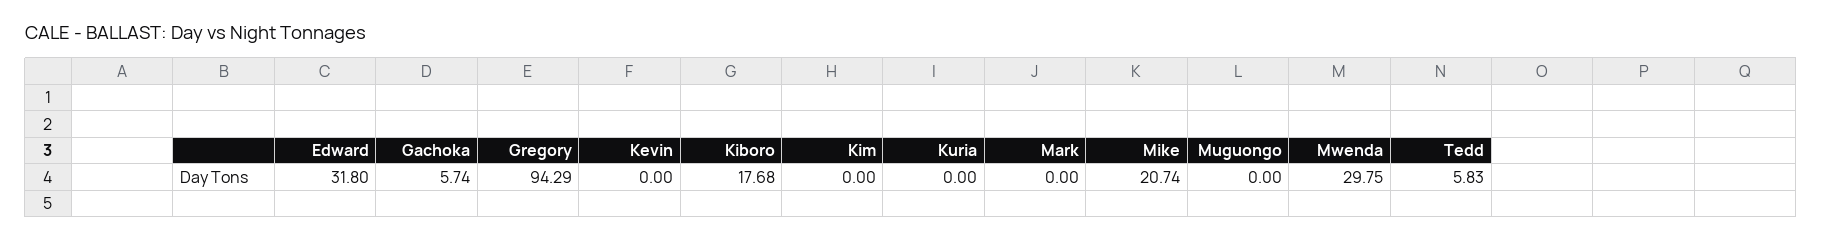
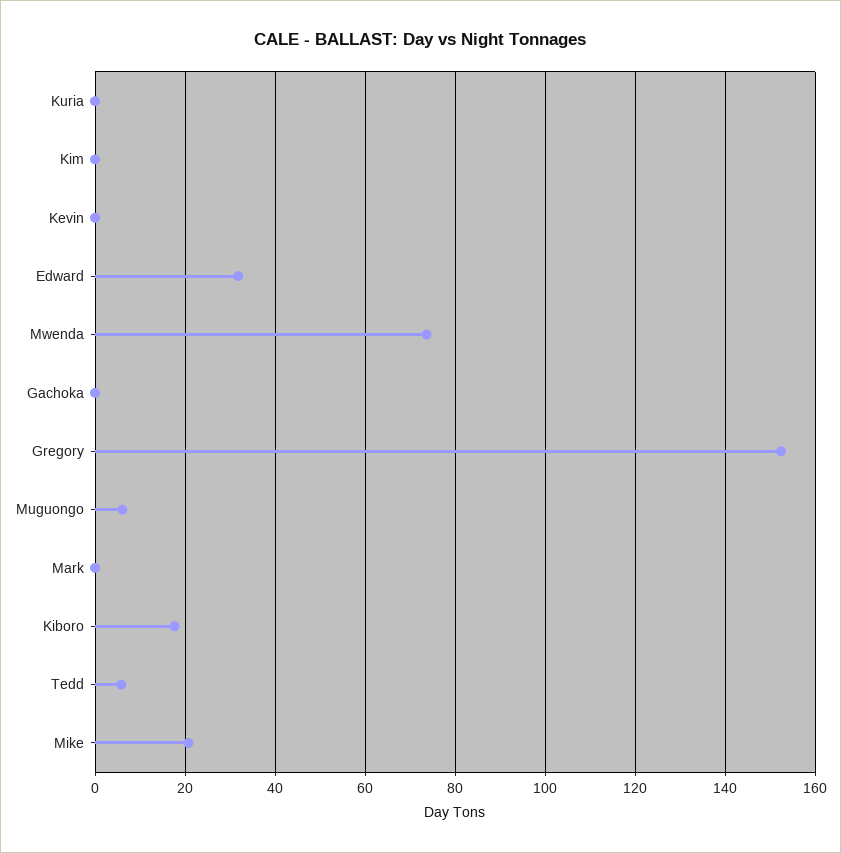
  {
    "Edward": 31.8,
-   "Gachoka": 5.74,
+   "Gachoka": 0,
-   "Gregory": 94.29,
+   "Gregory": 152,
    "Kevin": 0,
    "Kiboro": 17.68,
    "Kim": 0,
    "Kuria": 0,
    "Mark": 0,
    "Mike": 20.74,
-   "Muguongo": 0,
+   "Muguongo": 6,
-   "Mwenda": 29.75,
+   "Mwenda": 74,
    "Tedd": 5.83
  }

